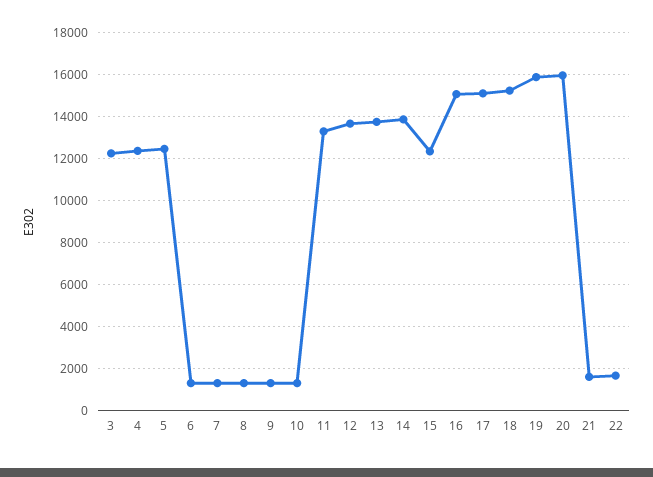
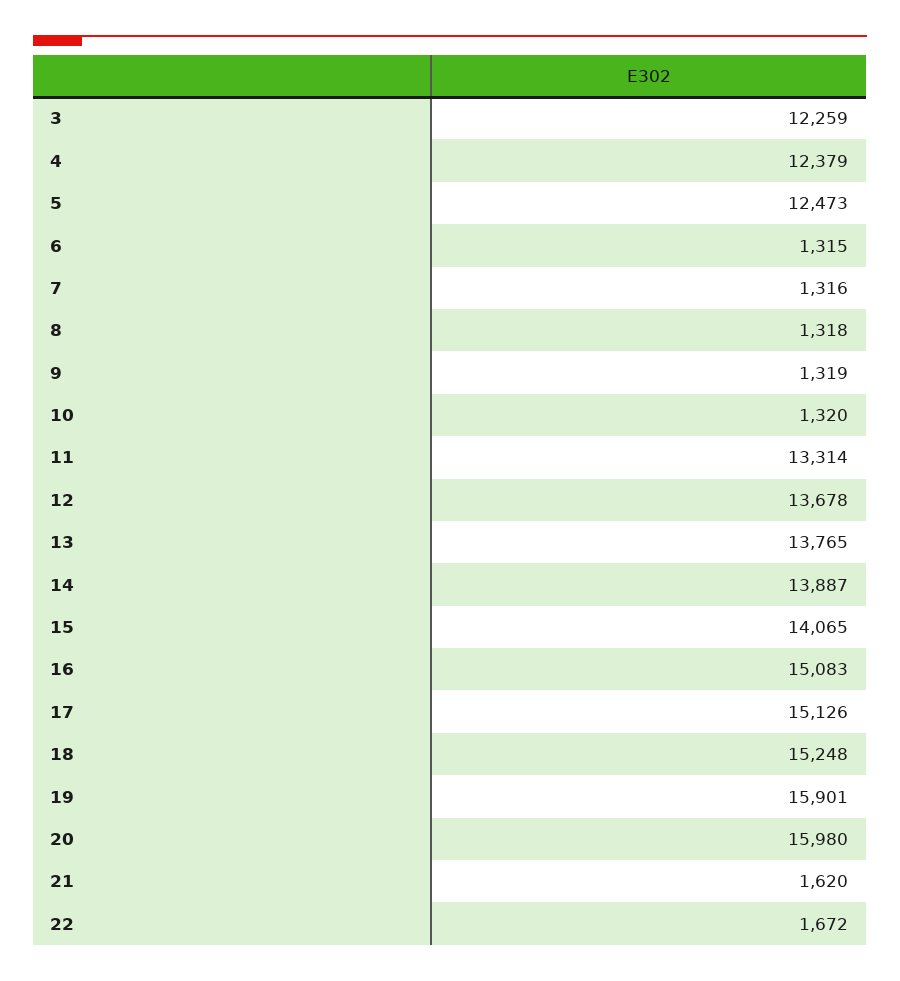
  {
    "3": 12259,
    "4": 12379,
    "5": 12473,
    "6": 1315,
    "7": 1316,
    "8": 1318,
    "9": 1319,
    "10": 1320,
    "11": 13314,
    "12": 13678,
    "13": 13765,
    "14": 13887,
-   "15": 12500,
+   "15": 14065,
    "16": 15083,
    "17": 15126,
    "18": 15248,
    "19": 15901,
    "20": 15980,
    "21": 1620,
    "22": 1672
  }

